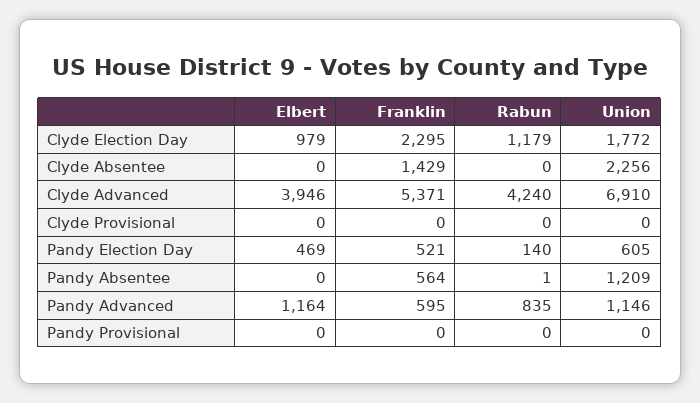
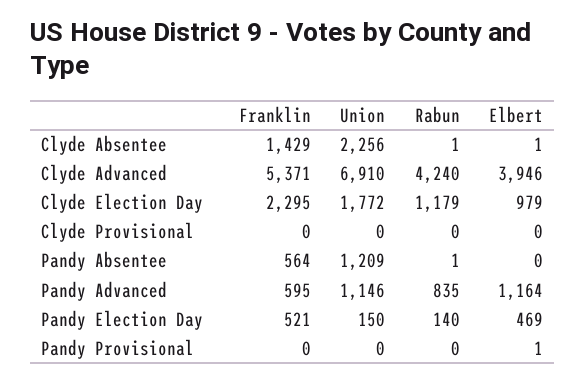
  {
    "Elbert": {
      "Clyde Election Day": 979,
-     "Clyde Absentee": 0,
+     "Clyde Absentee": 1,
      "Clyde Advanced": 3946,
      "Clyde Provisional": 0,
      "Pandy Election Day": 469,
      "Pandy Absentee": 0,
      "Pandy Advanced": 1164,
-     "Pandy Provisional": 0
+     "Pandy Provisional": 1
    },
    "Franklin": {
      "Clyde Election Day": 2295,
      "Clyde Absentee": 1429,
      "Clyde Advanced": 5371,
      "Clyde Provisional": 0,
      "Pandy Election Day": 521,
      "Pandy Absentee": 564,
      "Pandy Advanced": 595,
      "Pandy Provisional": 0
    },
    "Rabun": {
      "Clyde Election Day": 1179,
-     "Clyde Absentee": 0,
+     "Clyde Absentee": 1,
      "Clyde Advanced": 4240,
      "Clyde Provisional": 0,
      "Pandy Election Day": 140,
      "Pandy Absentee": 1,
      "Pandy Advanced": 835,
      "Pandy Provisional": 0
    },
    "Union": {
      "Clyde Election Day": 1772,
      "Clyde Absentee": 2256,
      "Clyde Advanced": 6910,
      "Clyde Provisional": 0,
-     "Pandy Election Day": 605,
+     "Pandy Election Day": 150,
      "Pandy Absentee": 1209,
      "Pandy Advanced": 1146,
      "Pandy Provisional": 0
    }
  }

